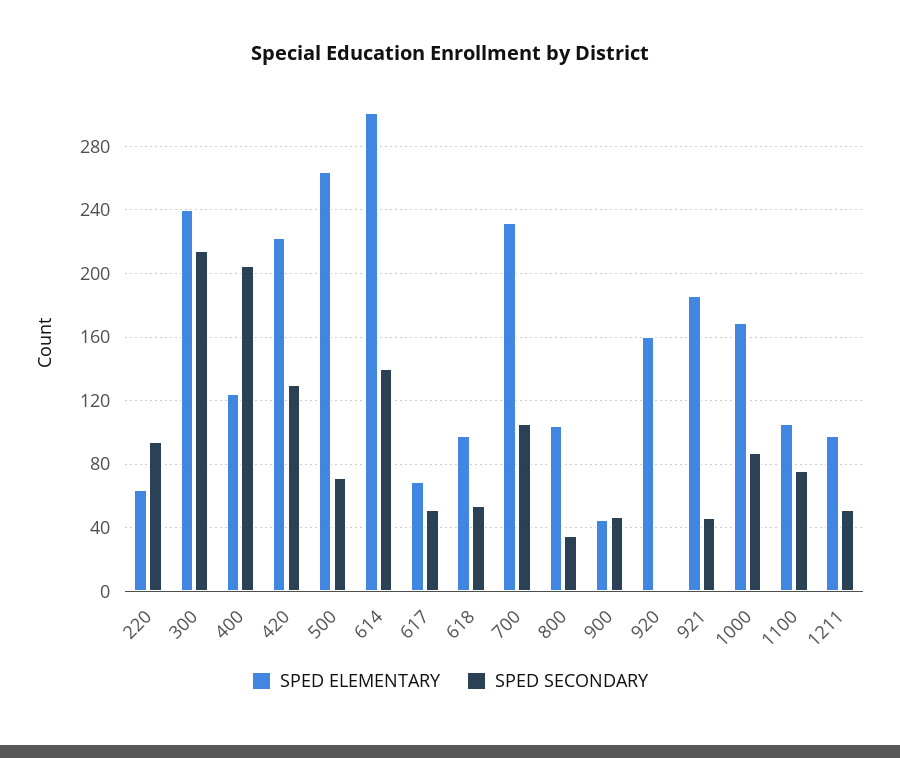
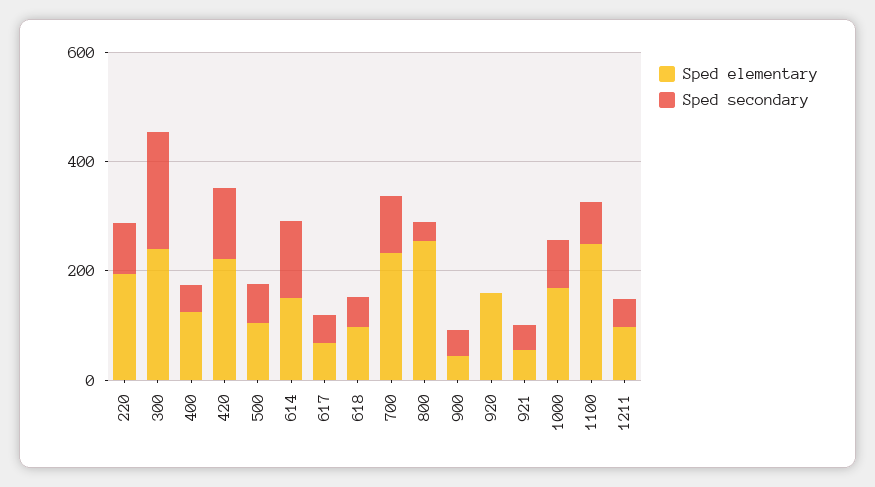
  {
    "SPED ELEMENTARY": {
-     "220": 65,
+     "220": 200,
      "300": 240,
      "400": 125,
      "420": 220,
-     "500": 265,
+     "500": 100,
-     "614": 300,
+     "614": 150,
      "617": 70,
      "618": 100,
      "700": 230,
-     "800": 105,
+     "800": 250,
      "900": 45,
      "920": 160,
-     "921": 185,
+     "921": 50,
      "1000": 170,
-     "1100": 105,
+     "1100": 250,
      "1211": 100
    },
    "SPED SECONDARY": {
      "220": 95,
      "300": 215,
-     "400": 205,
+     "400": 50,
      "420": 130,
      "500": 70,
      "614": 140,
      "617": 50,
      "618": 55,
      "700": 105,
      "800": 35,
      "900": 45,
      "920": 0,
      "921": 45,
      "1000": 85,
      "1100": 75,
      "1211": 50
    }
  }

